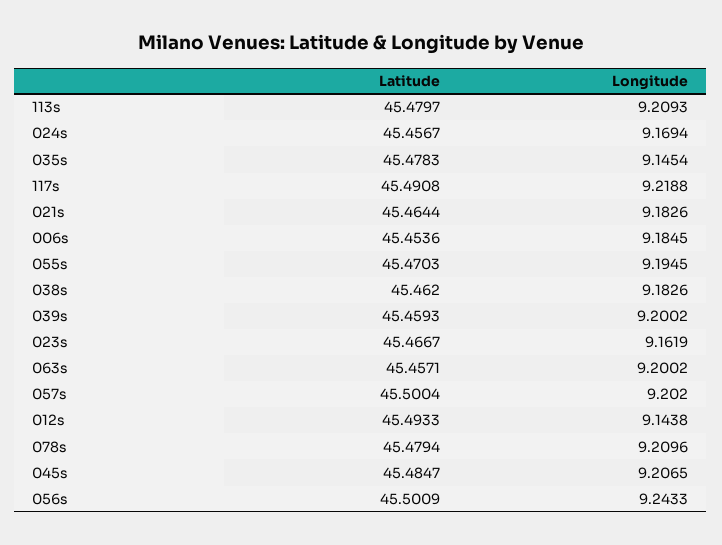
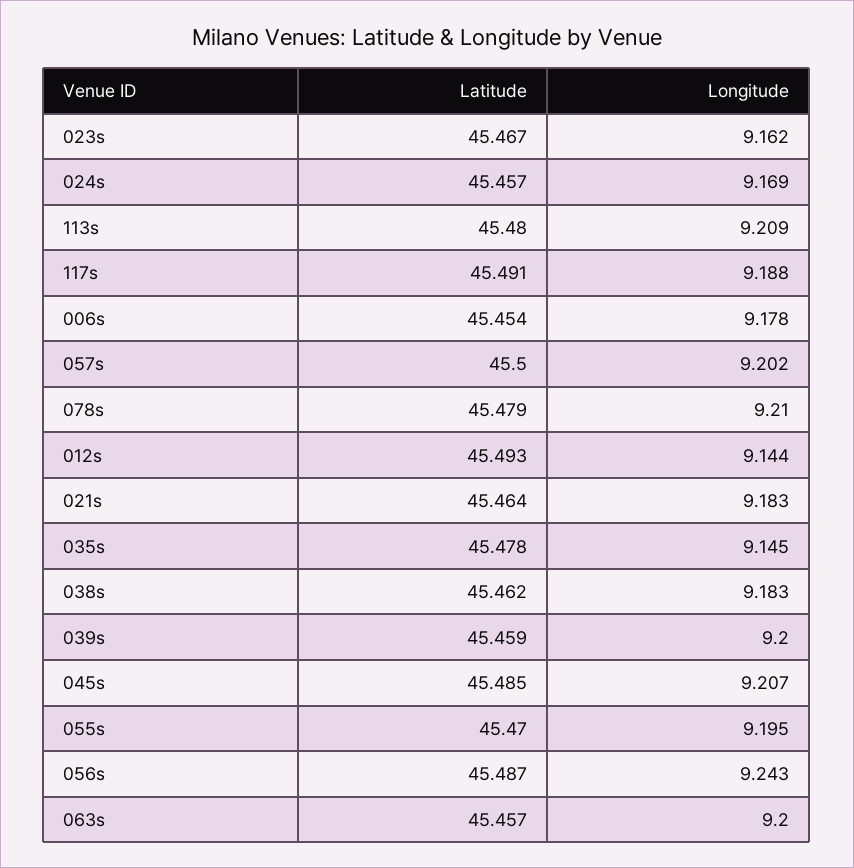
  {
    "Latitude": {
      "113s": 45.4797,
      "024s": 45.4567,
      "035s": 45.4783,
      "117s": 45.4908,
      "021s": 45.4644,
      "006s": 45.4536,
      "055s": 45.4703,
      "038s": 45.462,
      "039s": 45.4593,
      "023s": 45.4667,
      "063s": 45.4571,
      "057s": 45.5004,
      "012s": 45.4933,
      "078s": 45.4794,
      "045s": 45.4847,
-     "056s": 45.5009
+     "056s": 45.487
    },
    "Longitude": {
      "113s": 9.2093,
      "024s": 9.1694,
      "035s": 9.1454,
-     "117s": 9.2188,
+     "117s": 9.188,
      "021s": 9.1826,
-     "006s": 9.1845,
+     "006s": 9.178,
      "055s": 9.1945,
      "038s": 9.1826,
      "039s": 9.2002,
      "023s": 9.1619,
      "063s": 9.2002,
      "057s": 9.202,
      "012s": 9.1438,
      "078s": 9.2096,
      "045s": 9.2065,
      "056s": 9.2433
    }
  }

